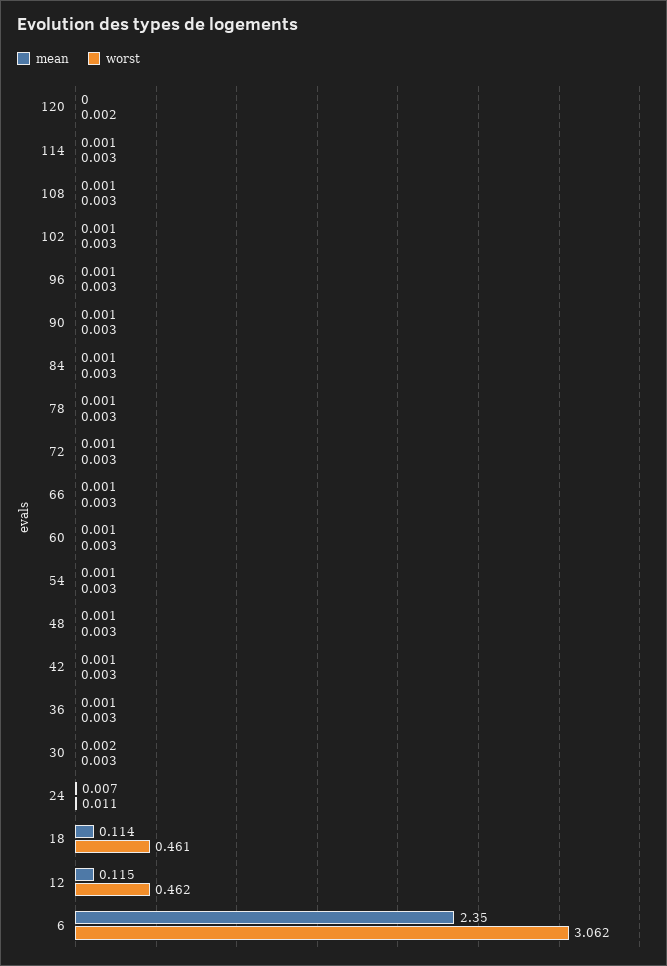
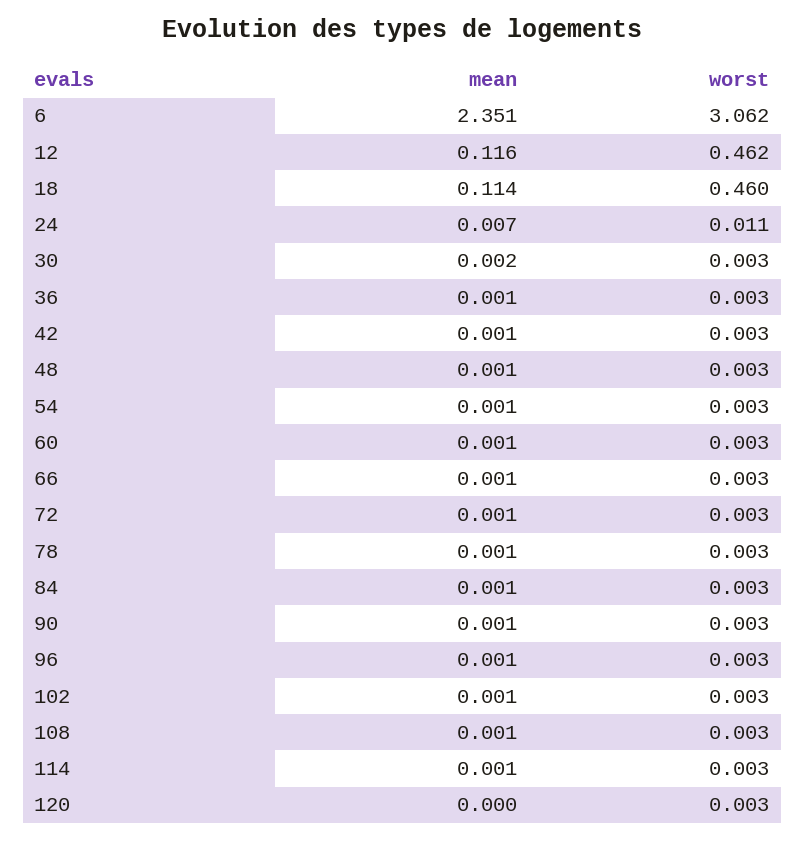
  {
    "mean": {
      "120": 0,
      "114": 0.001,
      "108": 0.001,
      "102": 0.001,
      "96": 0.001,
      "90": 0.001,
      "84": 0.001,
      "78": 0.001,
      "72": 0.001,
      "66": 0.001,
      "60": 0.001,
      "54": 0.001,
      "48": 0.001,
      "42": 0.001,
      "36": 0.001,
      "30": 0.002,
      "24": 0.007,
      "18": 0.114,
-     "12": 0.115,
+     "12": 0.116,
-     "6": 2.35
+     "6": 2.351
    },
    "worst": {
-     "120": 0.002,
+     "120": 0.003,
      "114": 0.003,
      "108": 0.003,
      "102": 0.003,
      "96": 0.003,
      "90": 0.003,
      "84": 0.003,
      "78": 0.003,
      "72": 0.003,
      "66": 0.003,
      "60": 0.003,
      "54": 0.003,
      "48": 0.003,
      "42": 0.003,
      "36": 0.003,
      "30": 0.003,
      "24": 0.011,
-     "18": 0.461,
+     "18": 0.46,
      "12": 0.462,
      "6": 3.062
    }
  }

